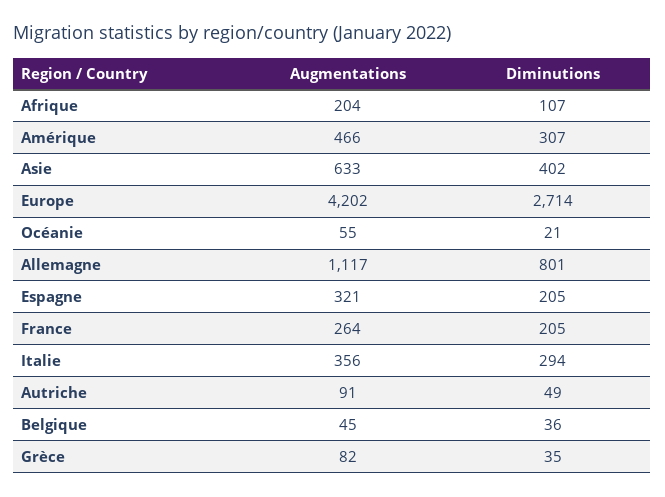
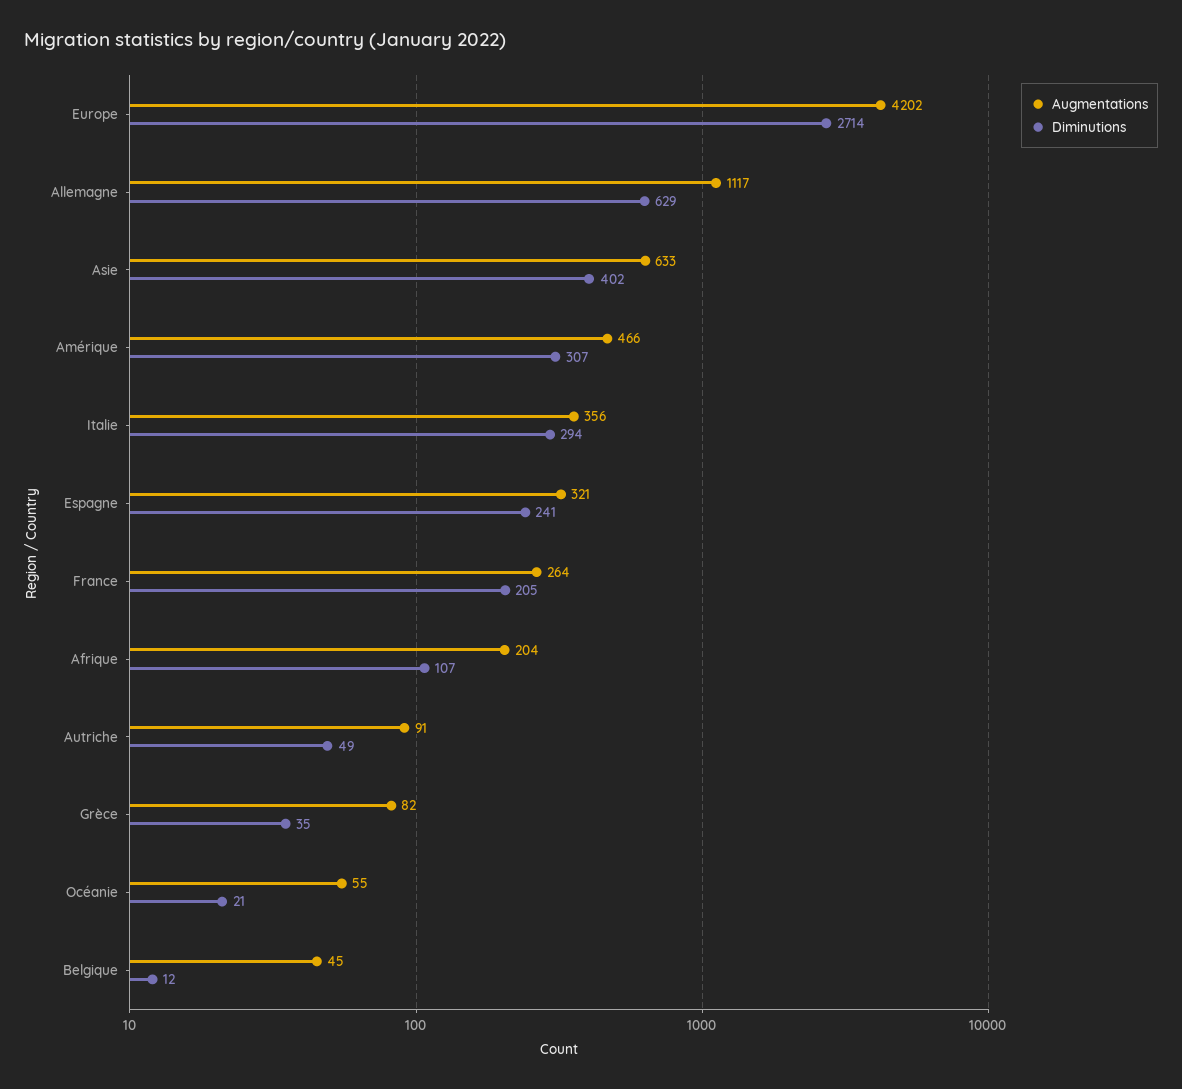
  {
    "Augmentations": {
      "Afrique": 204,
      "Amérique": 466,
      "Asie": 633,
      "Europe": 4202,
      "Océanie": 55,
      "Allemagne": 1117,
      "Espagne": 321,
      "France": 264,
      "Italie": 356,
      "Autriche": 91,
      "Belgique": 45,
      "Grèce": 82
    },
    "Diminutions": {
      "Afrique": 107,
      "Amérique": 307,
      "Asie": 402,
      "Europe": 2714,
      "Océanie": 21,
-     "Allemagne": 801,
+     "Allemagne": 629,
-     "Espagne": 205,
+     "Espagne": 241,
      "France": 205,
      "Italie": 294,
      "Autriche": 49,
-     "Belgique": 36,
+     "Belgique": 12,
      "Grèce": 35
    }
  }

